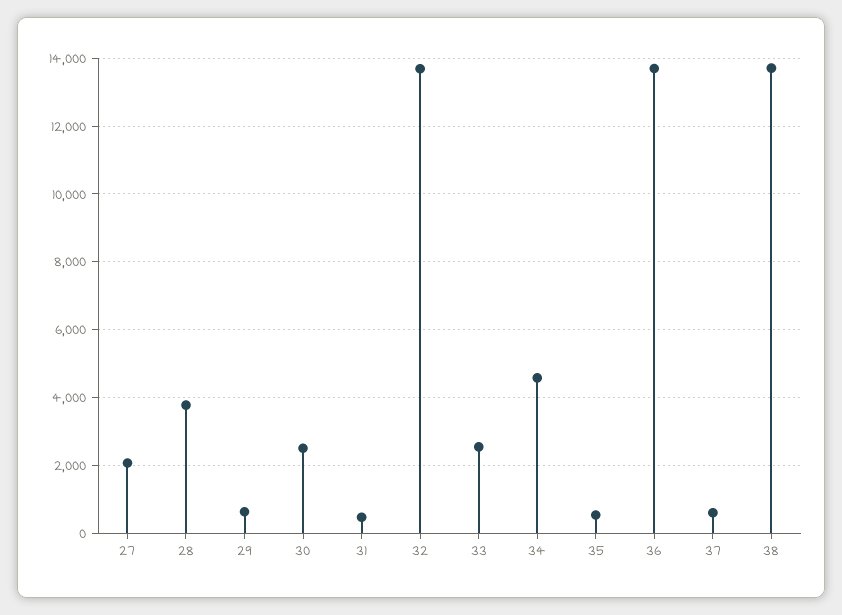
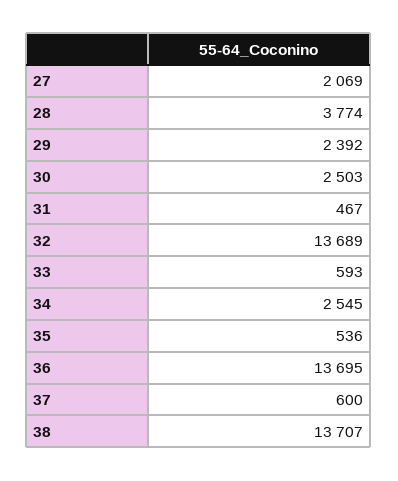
  {
    "27": 2069,
    "28": 3774,
-   "29": 600,
+   "29": 2392,
    "30": 2503,
    "31": 467,
    "32": 13689,
-   "33": 2600,
+   "33": 593,
-   "34": 4600,
+   "34": 2545,
    "35": 536,
    "36": 13695,
    "37": 600,
    "38": 13707
  }

